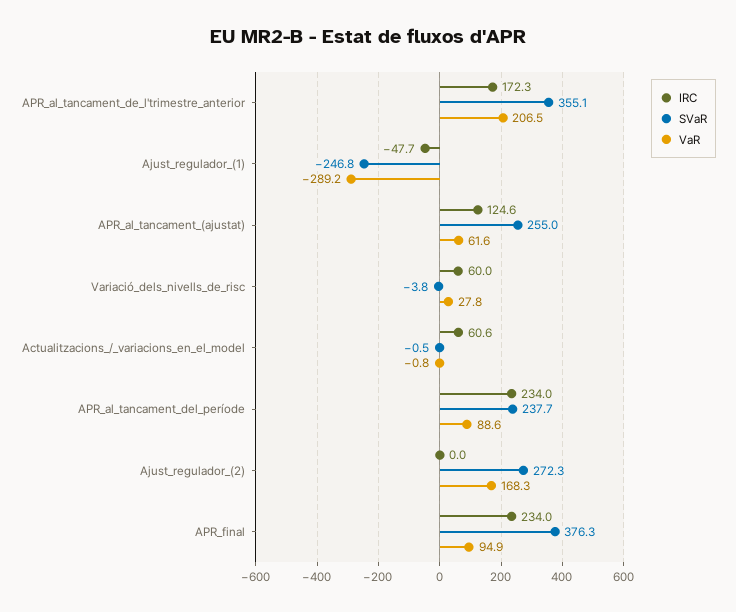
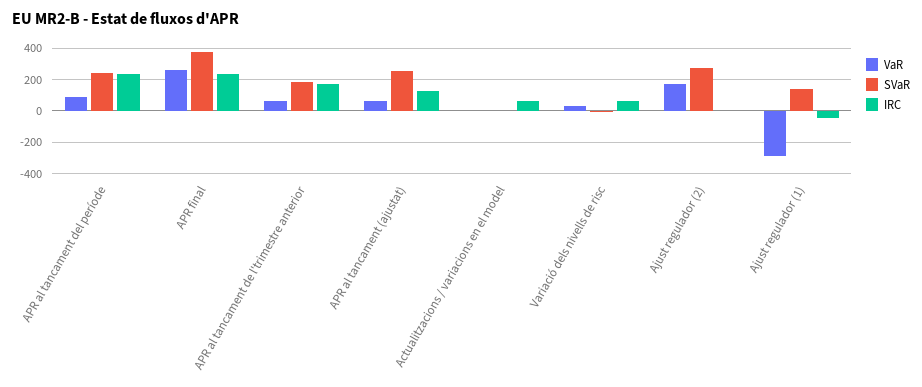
  {
    "IRC": {
      "APR_al_tancament_de_l'trimestre_anterior": 172.3,
      "Ajust_regulador_(1)": -47.7,
      "APR_al_tancament_(ajustat)": 124.6,
      "Variació_dels_nivells_de_risc": 60,
      "Actualitzacions_/_variacions_en_el_model": 60.6,
      "APR_al_tancament_del_període": 234,
      "Ajust_regulador_(2)": 0,
      "APR_final": 234
    },
    "SVaR": {
-     "APR_al_tancament_de_l'trimestre_anterior": 355.1,
+     "APR_al_tancament_de_l'trimestre_anterior": 200,
-     "Ajust_regulador_(1)": -246.8,
+     "Ajust_regulador_(1)": 150,
      "APR_al_tancament_(ajustat)": 255,
      "Variació_dels_nivells_de_risc": -3.8,
      "Actualitzacions_/_variacions_en_el_model": -0.5,
      "APR_al_tancament_del_període": 237.7,
      "Ajust_regulador_(2)": 272.3,
      "APR_final": 376.3
    },
    "VaR": {
-     "APR_al_tancament_de_l'trimestre_anterior": 206.5,
+     "APR_al_tancament_de_l'trimestre_anterior": 50,
      "Ajust_regulador_(1)": -289.2,
      "APR_al_tancament_(ajustat)": 61.6,
      "Variació_dels_nivells_de_risc": 27.8,
      "Actualitzacions_/_variacions_en_el_model": -0.8,
      "APR_al_tancament_del_període": 88.6,
      "Ajust_regulador_(2)": 168.3,
-     "APR_final": 94.9
+     "APR_final": 250
    }
  }

